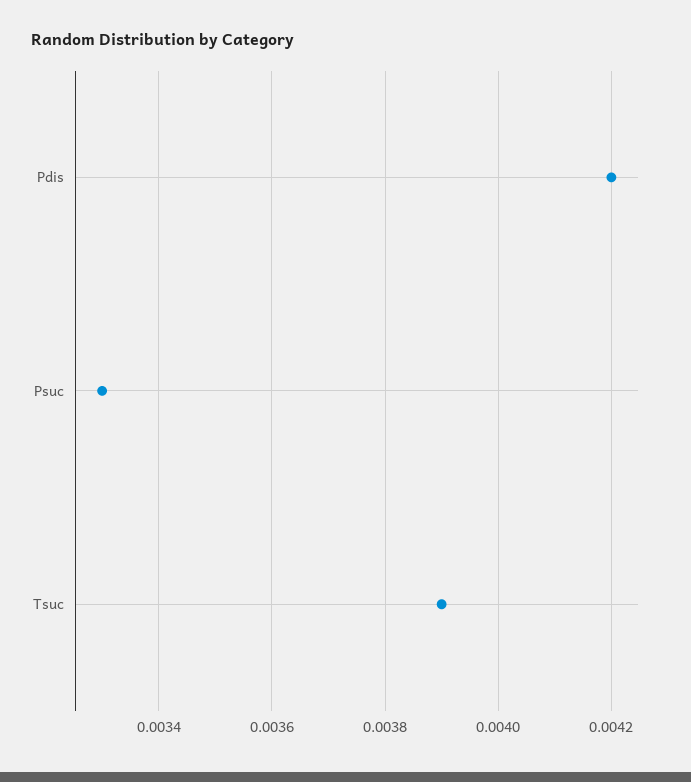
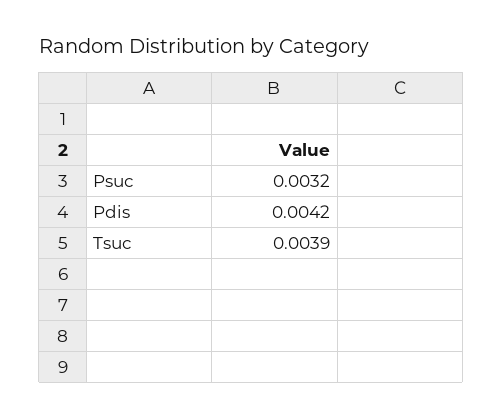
  {
    "Pdis": 0.0042,
-   "Psuc": 0.0033,
+   "Psuc": 0.0032,
    "Tsuc": 0.0039
  }

